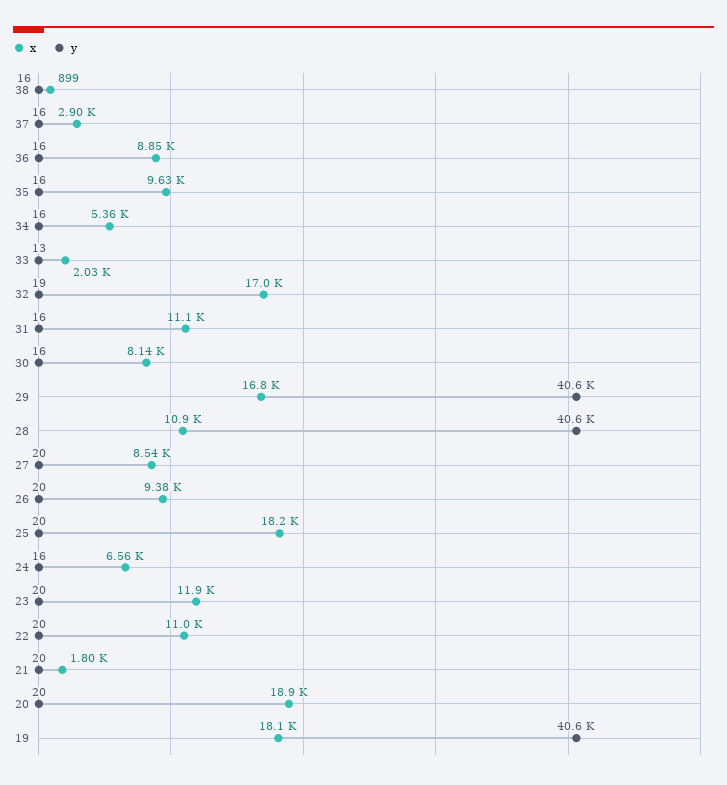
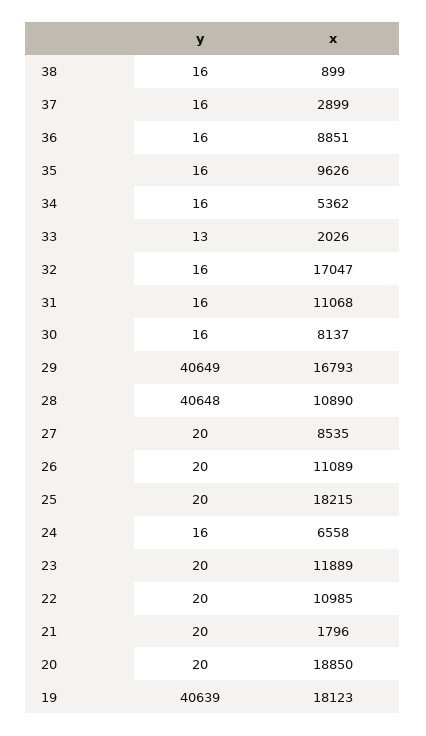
  {
    "x": {
      "38": 899,
      "37": 2899,
      "36": 8851,
      "35": 9626,
      "34": 5362,
      "33": 2026,
      "32": 17047,
      "31": 11068,
      "30": 8137,
      "29": 16793,
      "28": 10890,
      "27": 8535,
-     "26": 9380,
+     "26": 11089,
      "25": 18215,
      "24": 6558,
      "23": 11889,
      "22": 10985,
      "21": 1796,
      "20": 18850,
      "19": 18123
    },
    "y": {
      "38": 16,
      "37": 16,
      "36": 16,
      "35": 16,
      "34": 16,
      "33": 13,
-     "32": 19,
+     "32": 16,
      "31": 16,
      "30": 16,
      "29": 40649,
      "28": 40648,
      "27": 20,
      "26": 20,
      "25": 20,
      "24": 16,
      "23": 20,
      "22": 20,
      "21": 20,
      "20": 20,
      "19": 40639
    }
  }

